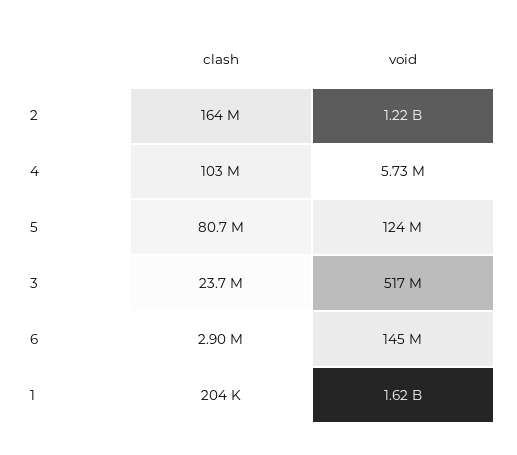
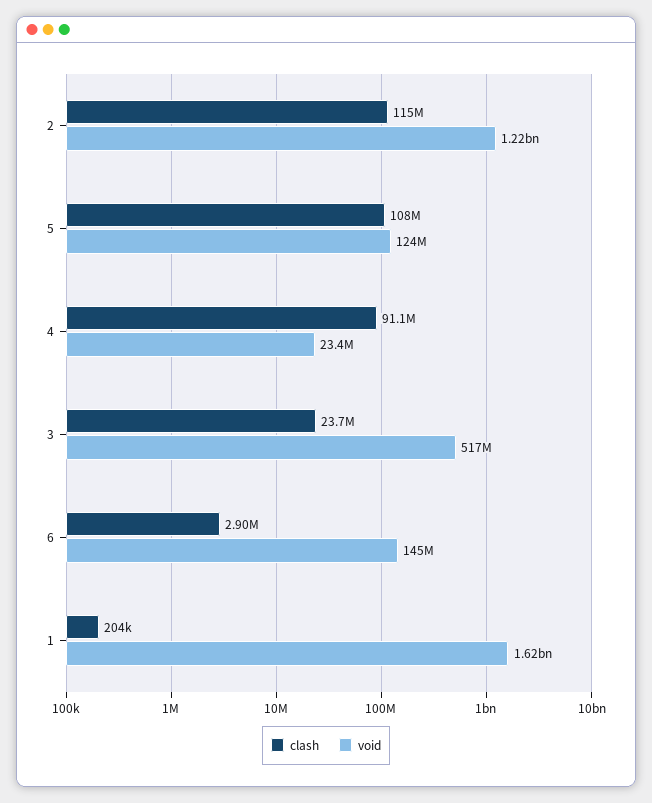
  {
    "clash": {
-     "2": 164000000,
+     "2": 115000000,
-     "4": 103000000,
+     "4": 91100000,
-     "5": 80700000,
+     "5": 108000000,
      "3": 23700000,
      "6": 2900000,
      "1": 204000
    },
    "void": {
      "2": 1220000000,
-     "4": 5730000,
+     "4": 23400000,
      "5": 124000000,
      "3": 517000000,
      "6": 145000000,
      "1": 1620000000
    }
  }

